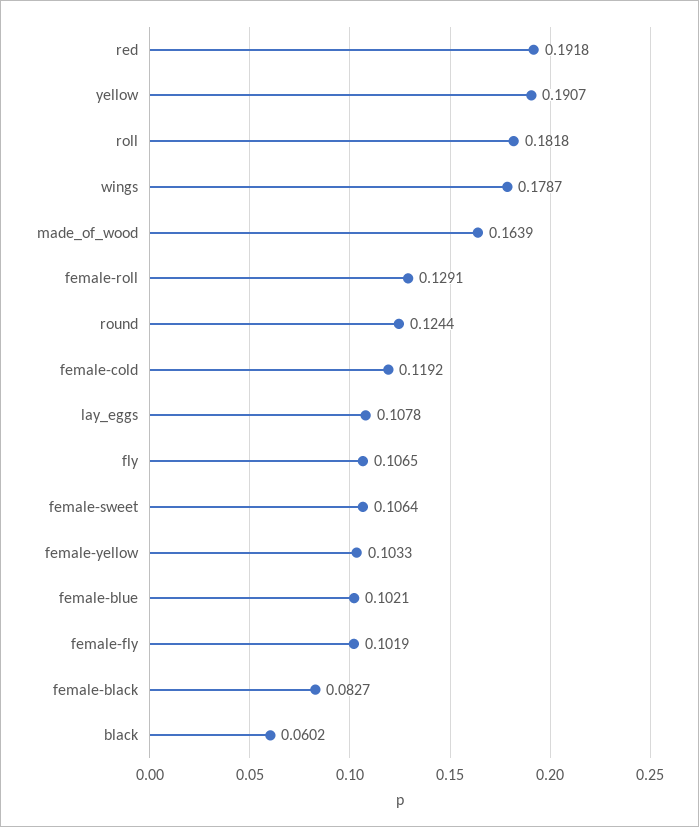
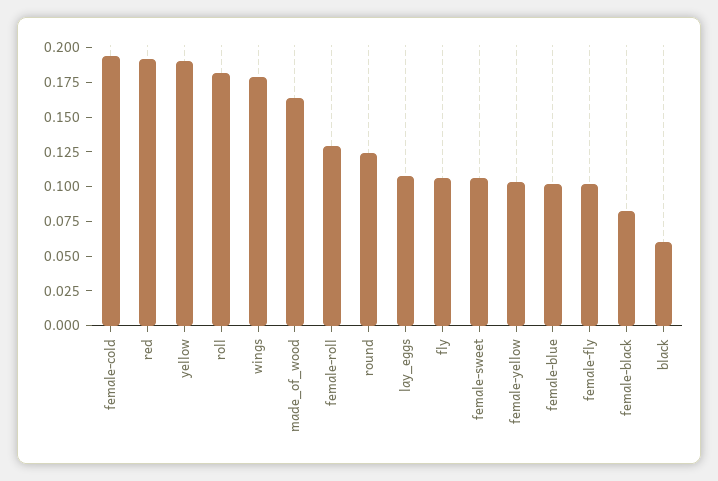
  {
    "red": 0.1918,
    "yellow": 0.1907,
    "roll": 0.1818,
    "wings": 0.1787,
    "made_of_wood": 0.1639,
    "female-roll": 0.1291,
    "round": 0.1244,
-   "female-cold": 0.1192,
+   "female-cold": 0.2,
    "lay_eggs": 0.1078,
    "fly": 0.1065,
    "female-sweet": 0.1064,
    "female-yellow": 0.1033,
    "female-blue": 0.1021,
    "female-fly": 0.1019,
    "female-black": 0.0827,
    "black": 0.0602
  }

